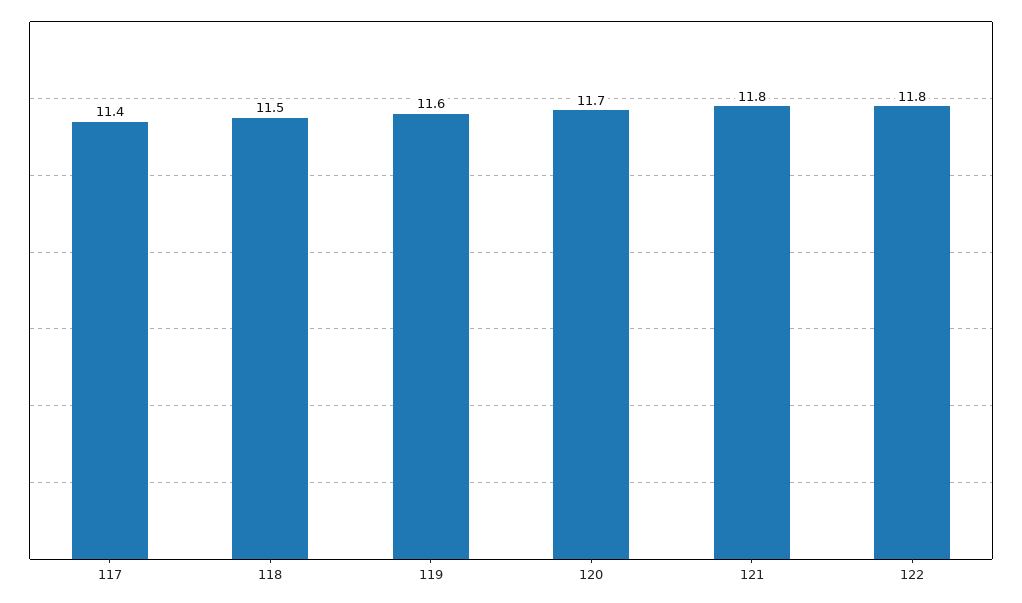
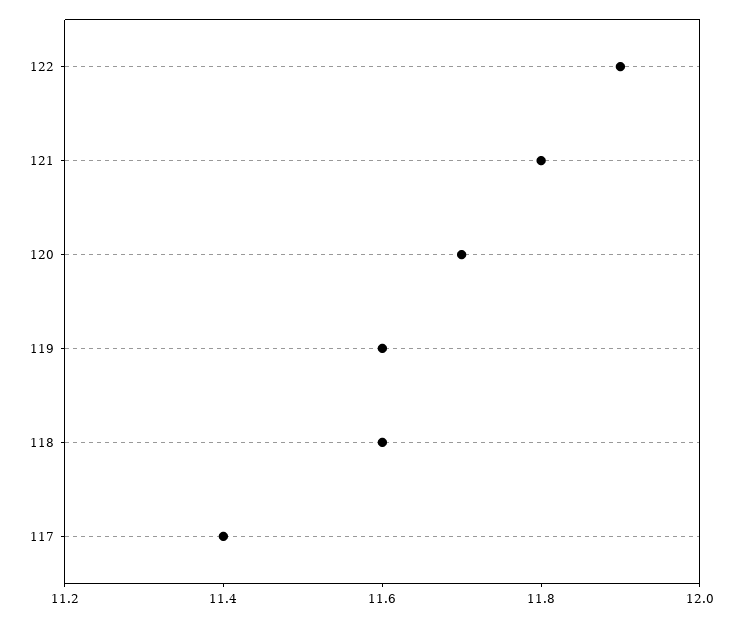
  {
    "117": 11.4,
-   "118": 11.5,
+   "118": 11.6,
    "119": 11.6,
    "120": 11.7,
    "121": 11.8,
-   "122": 11.8
+   "122": 11.9
  }

